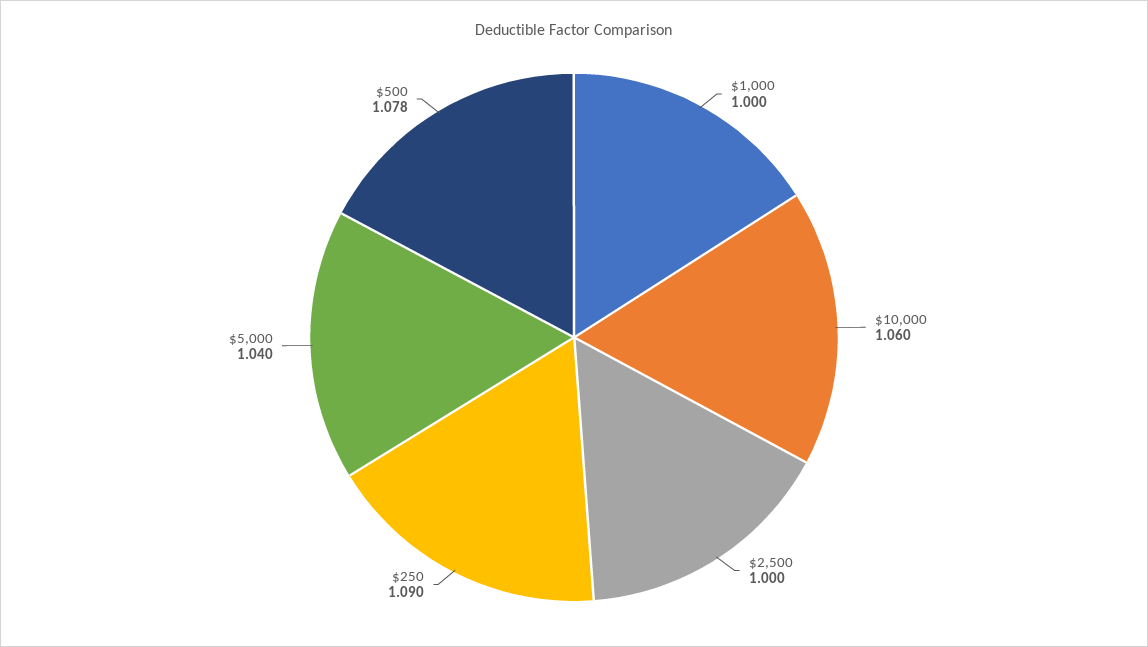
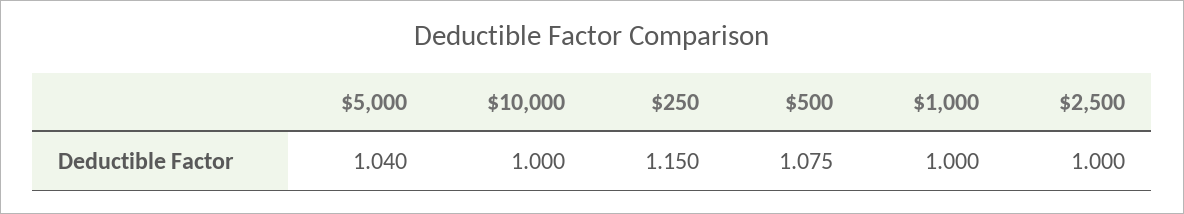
  {
    "$1,000": 1,
-   "$10,000": 1.06,
+   "$10,000": 1,
    "$2,500": 1,
-   "$250": 1.09,
+   "$250": 1.15,
    "$5,000": 1.04,
-   "$500": 1.078
+   "$500": 1.075
  }

